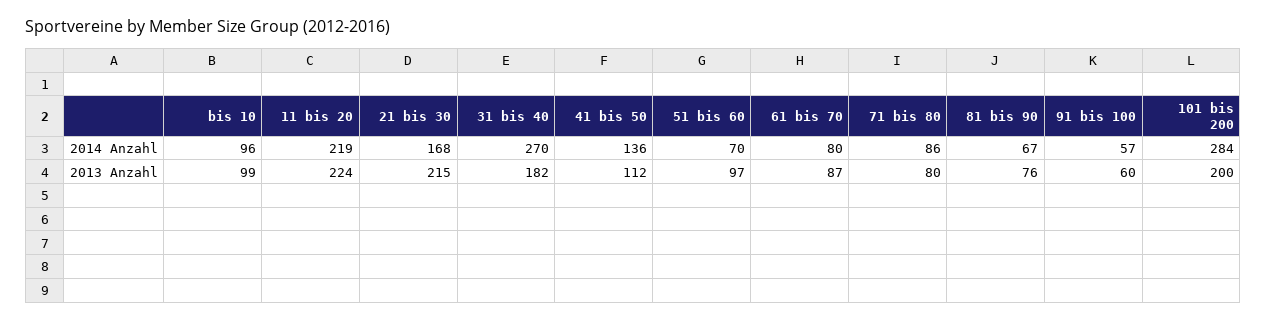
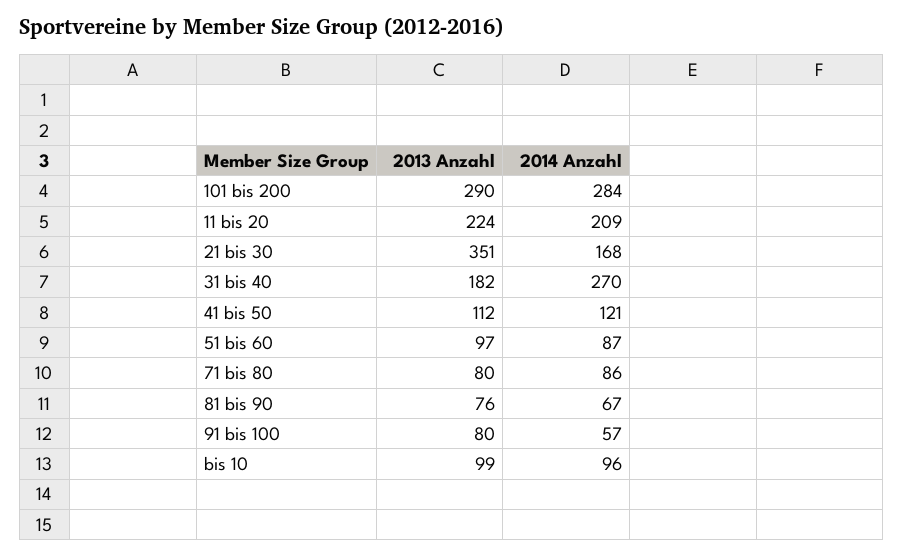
  {
    "bis 10": {
      "2014 Anzahl": 96,
      "2013 Anzahl": 99
    },
    "11 bis 20": {
-     "2014 Anzahl": 219,
+     "2014 Anzahl": 209,
      "2013 Anzahl": 224
    },
    "21 bis 30": {
      "2014 Anzahl": 168,
-     "2013 Anzahl": 215
+     "2013 Anzahl": 351
    },
    "31 bis 40": {
      "2014 Anzahl": 270,
      "2013 Anzahl": 182
    },
    "41 bis 50": {
-     "2014 Anzahl": 136,
+     "2014 Anzahl": 121,
      "2013 Anzahl": 112
    },
    "51 bis 60": {
-     "2014 Anzahl": 70,
+     "2014 Anzahl": 87,
      "2013 Anzahl": 97
    },
-   "61 bis 70": {
-     "2014 Anzahl": 80,
-     "2013 Anzahl": 87
-   },
    "71 bis 80": {
      "2014 Anzahl": 86,
      "2013 Anzahl": 80
    },
    "81 bis 90": {
      "2014 Anzahl": 67,
      "2013 Anzahl": 76
    },
    "91 bis 100": {
      "2014 Anzahl": 57,
-     "2013 Anzahl": 60
+     "2013 Anzahl": 80
    },
    "101 bis 200": {
      "2014 Anzahl": 284,
-     "2013 Anzahl": 200
+     "2013 Anzahl": 290
    }
  }

